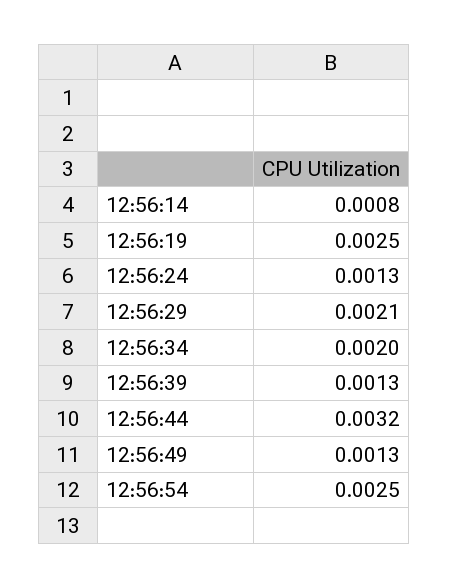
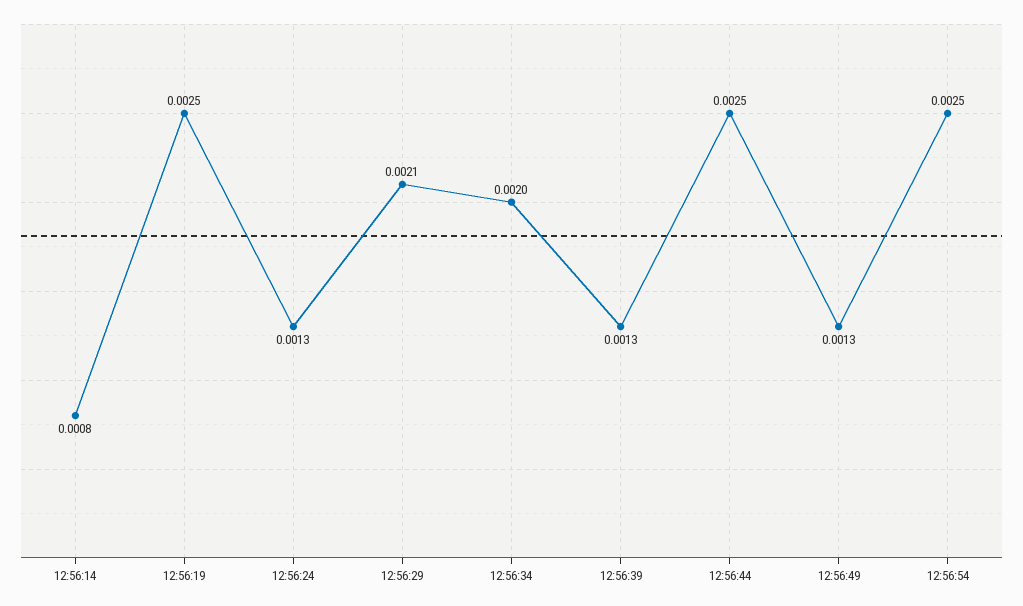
  {
    "12:56:14": 0.0008,
    "12:56:19": 0.0025,
    "12:56:24": 0.0013,
    "12:56:29": 0.0021,
    "12:56:34": 0.002,
    "12:56:39": 0.0013,
-   "12:56:44": 0.0032,
+   "12:56:44": 0.0025,
    "12:56:49": 0.0013,
    "12:56:54": 0.0025
  }

